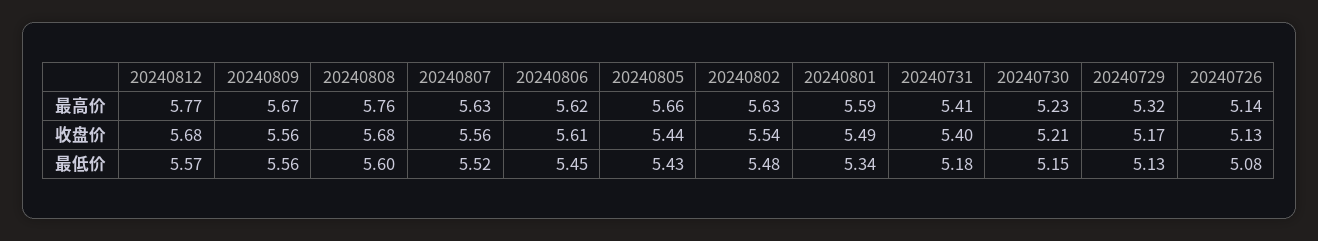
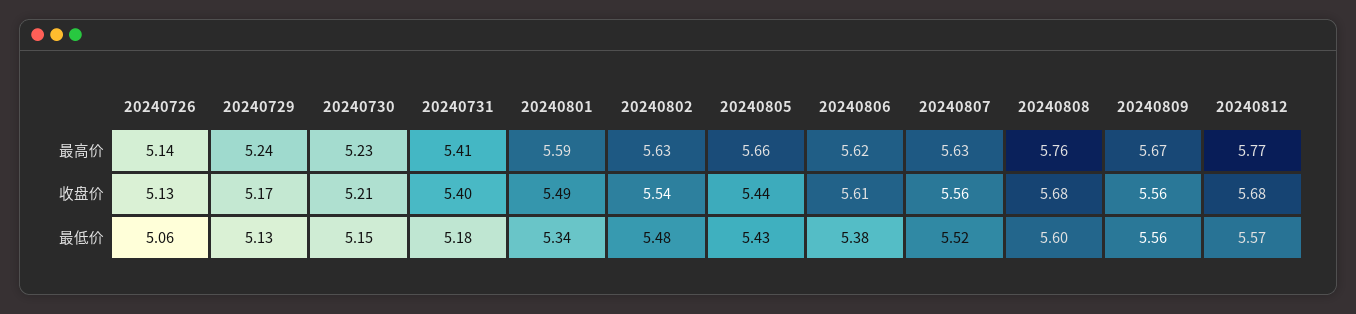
  {
    "20240812": {
      "最高价": 5.77,
      "收盘价": 5.68,
      "最低价": 5.57
    },
    "20240809": {
      "最高价": 5.67,
      "收盘价": 5.56,
      "最低价": 5.56
    },
    "20240808": {
      "最高价": 5.76,
      "收盘价": 5.68,
      "最低价": 5.6
    },
    "20240807": {
      "最高价": 5.63,
      "收盘价": 5.56,
      "最低价": 5.52
    },
    "20240806": {
      "最高价": 5.62,
      "收盘价": 5.61,
-     "最低价": 5.45
+     "最低价": 5.38
    },
    "20240805": {
      "最高价": 5.66,
      "收盘价": 5.44,
      "最低价": 5.43
    },
    "20240802": {
      "最高价": 5.63,
      "收盘价": 5.54,
      "最低价": 5.48
    },
    "20240801": {
      "最高价": 5.59,
      "收盘价": 5.49,
      "最低价": 5.34
    },
    "20240731": {
      "最高价": 5.41,
      "收盘价": 5.4,
      "最低价": 5.18
    },
    "20240730": {
      "最高价": 5.23,
      "收盘价": 5.21,
      "最低价": 5.15
    },
    "20240729": {
-     "最高价": 5.32,
+     "最高价": 5.24,
      "收盘价": 5.17,
      "最低价": 5.13
    },
    "20240726": {
      "最高价": 5.14,
      "收盘价": 5.13,
-     "最低价": 5.08
+     "最低价": 5.06
    }
  }

